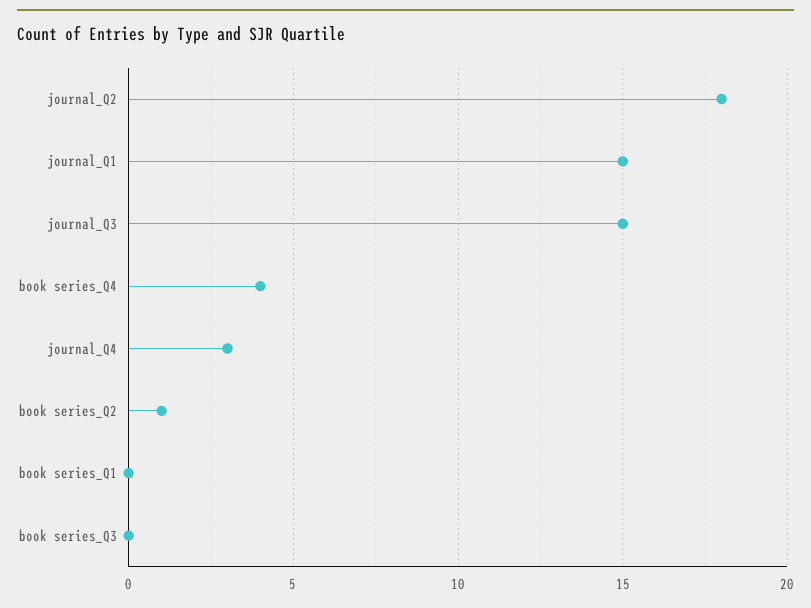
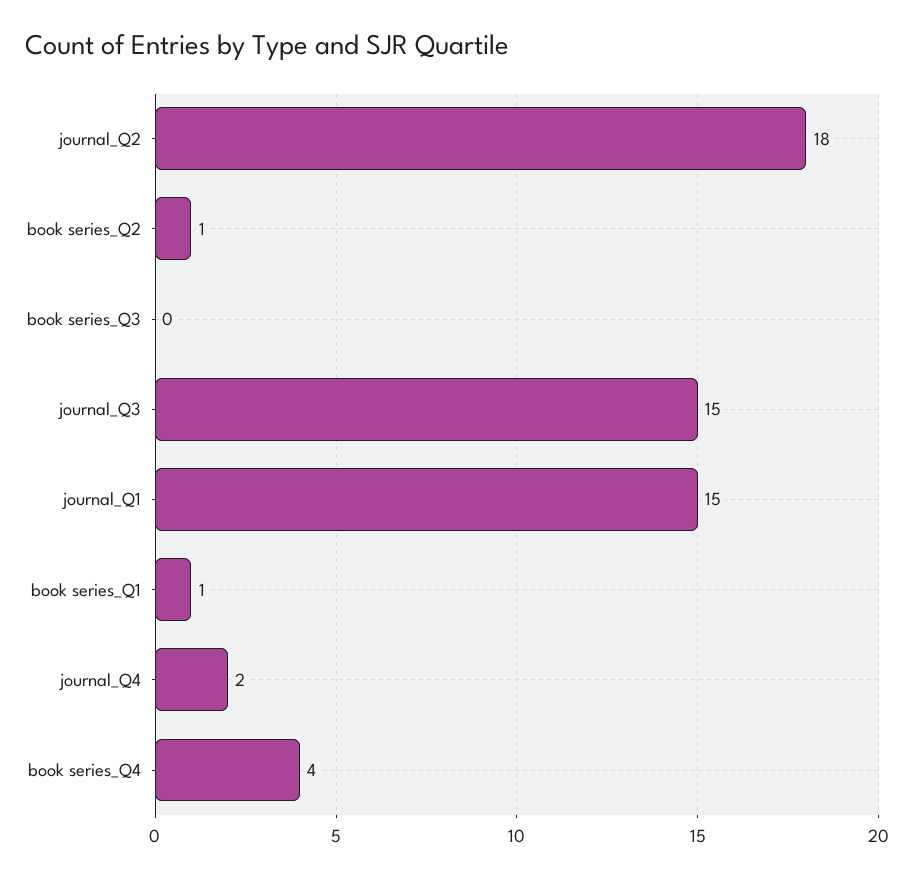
  {
    "journal_Q2": 18,
    "journal_Q1": 15,
    "journal_Q3": 15,
    "book series_Q4": 4,
-   "journal_Q4": 3,
+   "journal_Q4": 2,
    "book series_Q2": 1,
-   "book series_Q1": 0,
+   "book series_Q1": 1,
    "book series_Q3": 0
  }

